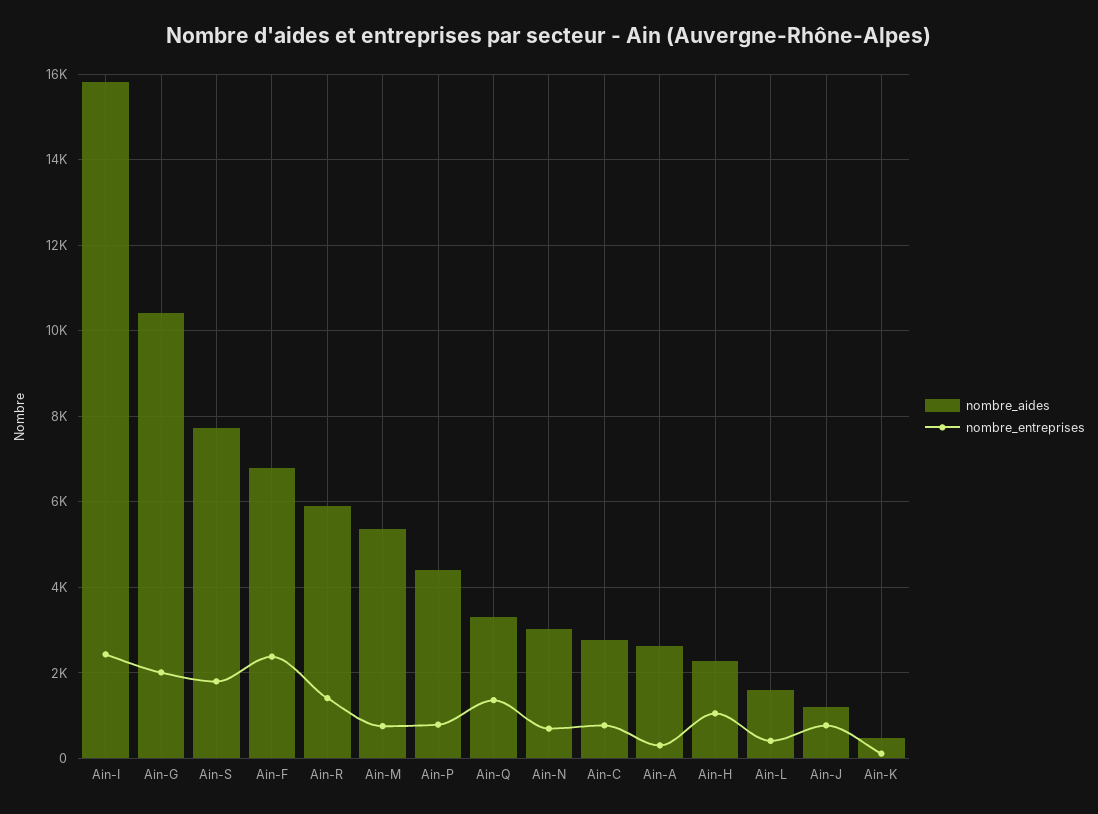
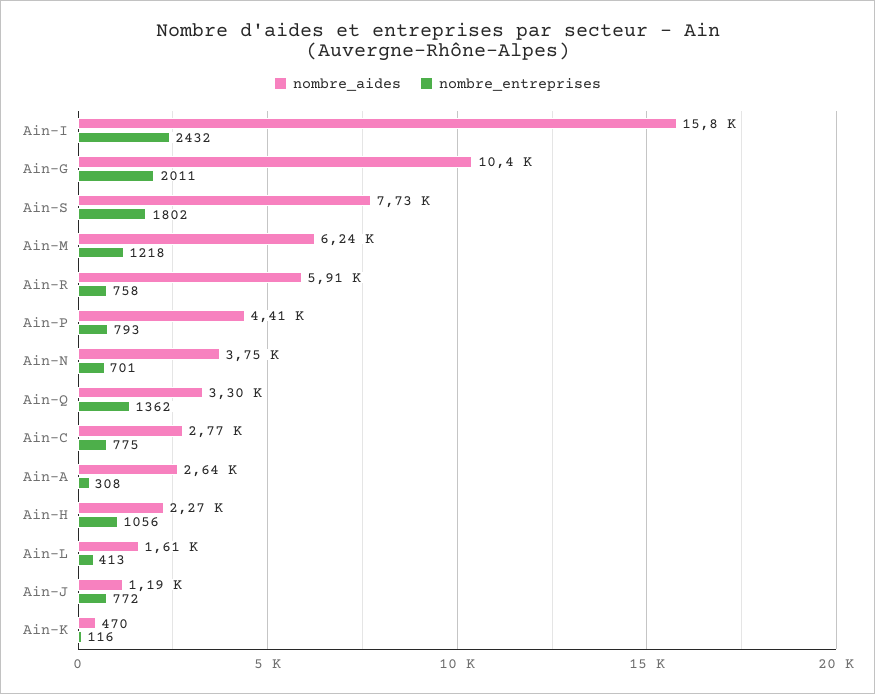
  {
    "nombre_aides": {
      "Ain-I": 15800,
      "Ain-G": 10400,
      "Ain-S": 7730,
-     "Ain-F": 6800,
      "Ain-R": 5910,
-     "Ain-M": 5400,
+     "Ain-M": 6240,
      "Ain-P": 4410,
      "Ain-Q": 3300,
-     "Ain-N": 3000,
+     "Ain-N": 3750,
      "Ain-C": 2770,
      "Ain-A": 2640,
      "Ain-H": 2270,
      "Ain-L": 1610,
      "Ain-J": 1190,
      "Ain-K": 470
    },
    "nombre_entreprises": {
      "Ain-I": 2432,
      "Ain-G": 2011,
      "Ain-S": 1802,
-     "Ain-F": 2400,
-     "Ain-R": 1400,
+     "Ain-R": 758,
-     "Ain-M": 800,
+     "Ain-M": 1218,
      "Ain-P": 793,
      "Ain-Q": 1362,
      "Ain-N": 701,
      "Ain-C": 775,
      "Ain-A": 308,
      "Ain-H": 1056,
      "Ain-L": 413,
      "Ain-J": 772,
      "Ain-K": 116
    }
  }

